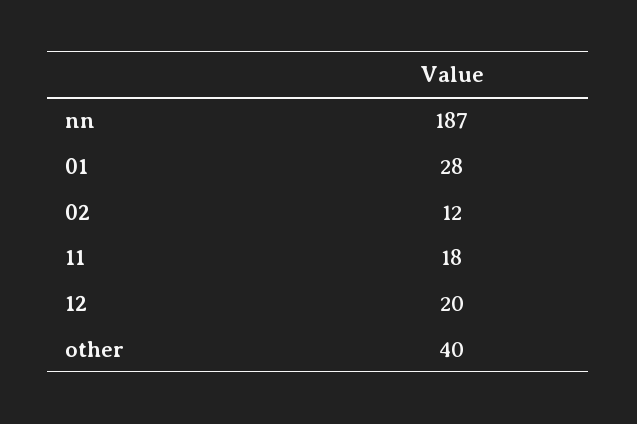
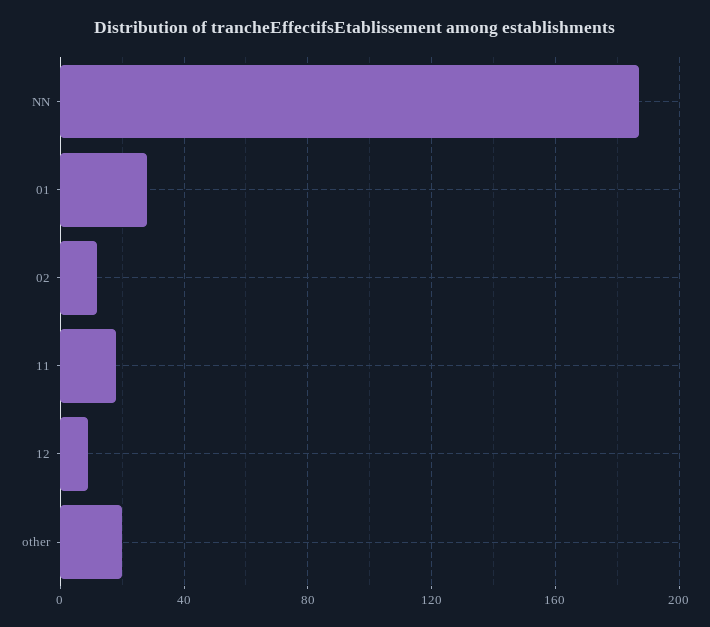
  {
    "nn": 187,
    "01": 28,
    "02": 12,
    "11": 18,
-   "12": 20,
+   "12": 10,
-   "other": 40
+   "other": 20
  }

